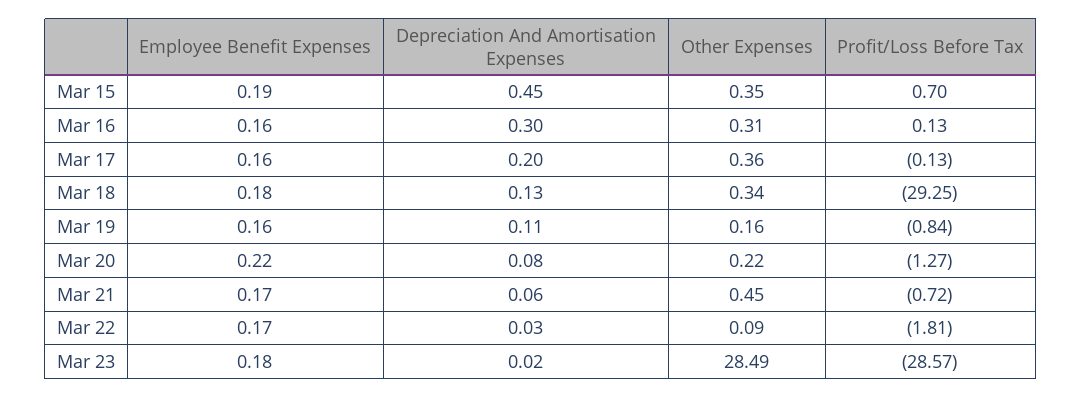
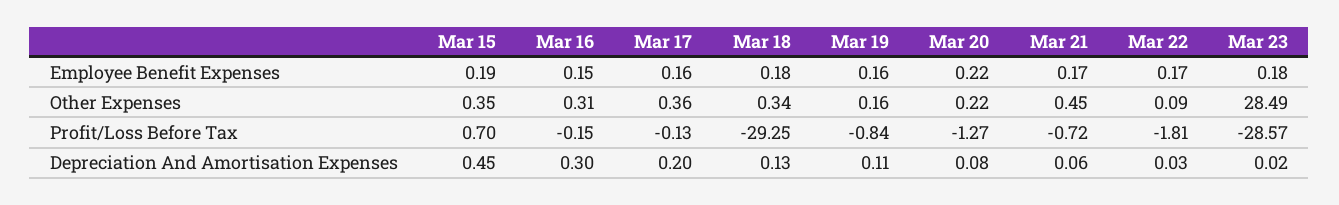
  {
    "Employee Benefit Expenses": {
      "Mar 15": 0.19,
-     "Mar 16": 0.16,
+     "Mar 16": 0.15,
      "Mar 17": 0.16,
      "Mar 18": 0.18,
      "Mar 19": 0.16,
      "Mar 20": 0.22,
      "Mar 21": 0.17,
      "Mar 22": 0.17,
      "Mar 23": 0.18
    },
    "Depreciation And Amortisation Expenses": {
      "Mar 15": 0.45,
      "Mar 16": 0.3,
      "Mar 17": 0.2,
      "Mar 18": 0.13,
      "Mar 19": 0.11,
      "Mar 20": 0.08,
      "Mar 21": 0.06,
      "Mar 22": 0.03,
      "Mar 23": 0.02
    },
    "Other Expenses": {
      "Mar 15": 0.35,
      "Mar 16": 0.31,
      "Mar 17": 0.36,
      "Mar 18": 0.34,
      "Mar 19": 0.16,
      "Mar 20": 0.22,
      "Mar 21": 0.45,
      "Mar 22": 0.09,
      "Mar 23": 28.49
    },
    "Profit/Loss Before Tax": {
      "Mar 15": 0.7,
-     "Mar 16": 0.13,
+     "Mar 16": -0.15,
      "Mar 17": -0.13,
      "Mar 18": -29.25,
      "Mar 19": -0.84,
      "Mar 20": -1.27,
      "Mar 21": -0.72,
      "Mar 22": -1.81,
      "Mar 23": -28.57
    }
  }

